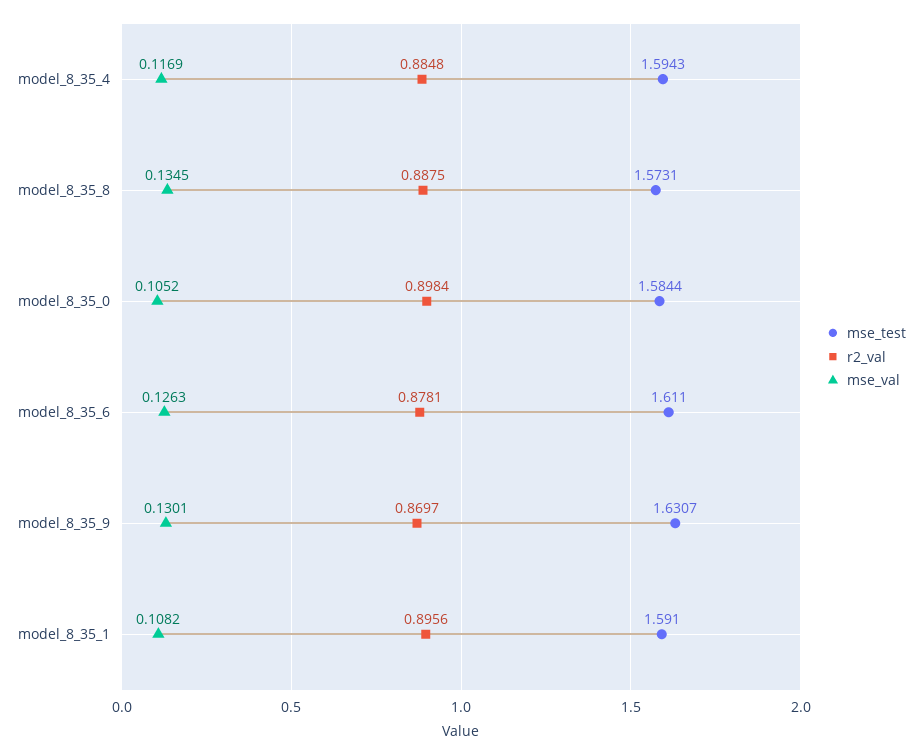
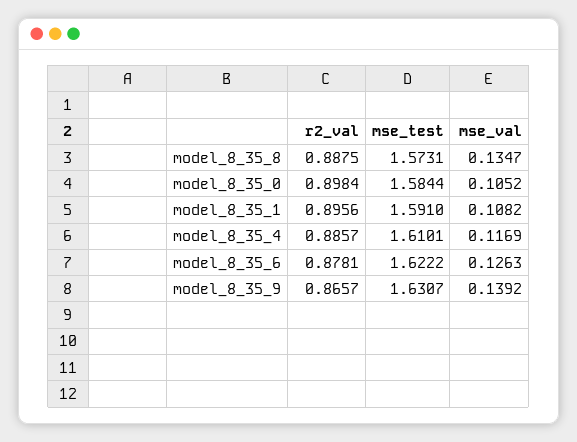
  {
    "mse_test": {
-     "model_8_35_4": 1.5943,
+     "model_8_35_4": 1.6101,
      "model_8_35_8": 1.5731,
      "model_8_35_0": 1.5844,
-     "model_8_35_6": 1.611,
+     "model_8_35_6": 1.6222,
      "model_8_35_9": 1.6307,
      "model_8_35_1": 1.591
    },
    "r2_val": {
-     "model_8_35_4": 0.8848,
+     "model_8_35_4": 0.8857,
      "model_8_35_8": 0.8875,
      "model_8_35_0": 0.8984,
      "model_8_35_6": 0.8781,
-     "model_8_35_9": 0.8697,
+     "model_8_35_9": 0.8657,
      "model_8_35_1": 0.8956
    },
    "mse_val": {
      "model_8_35_4": 0.1169,
-     "model_8_35_8": 0.1345,
+     "model_8_35_8": 0.1347,
      "model_8_35_0": 0.1052,
      "model_8_35_6": 0.1263,
-     "model_8_35_9": 0.1301,
+     "model_8_35_9": 0.1392,
      "model_8_35_1": 0.1082
    }
  }

